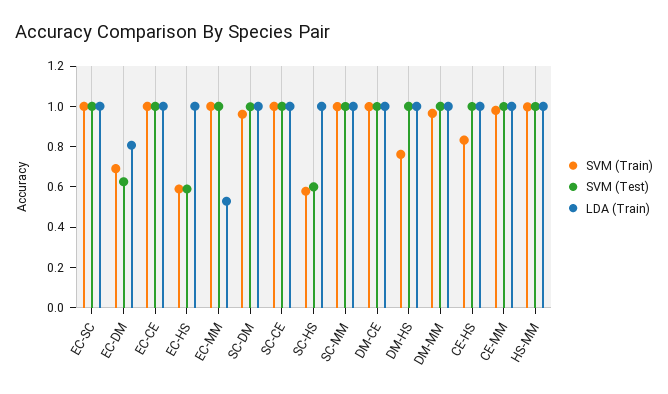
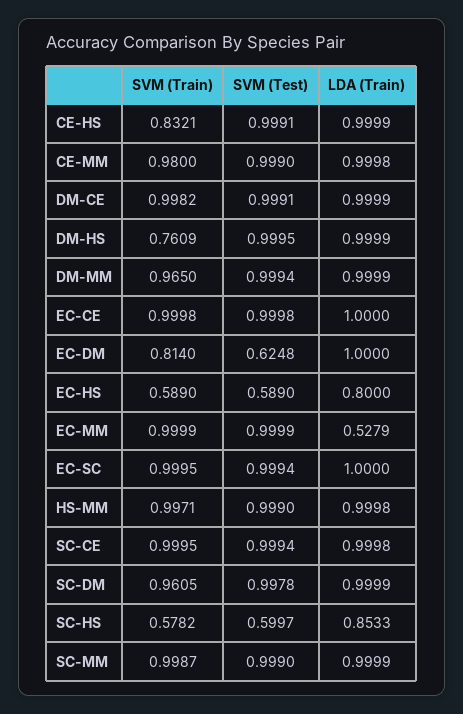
  {
    "SVM (Train)": {
      "EC-SC": 0.9995,
-     "EC-DM": 0.7,
+     "EC-DM": 0.814,
      "EC-CE": 0.9998,
      "EC-HS": 0.589,
      "EC-MM": 0.9999,
      "SC-DM": 0.9605,
      "SC-CE": 0.9995,
      "SC-HS": 0.5782,
      "SC-MM": 0.9987,
      "DM-CE": 0.9982,
      "DM-HS": 0.7609,
      "DM-MM": 0.965,
      "CE-HS": 0.8321,
      "CE-MM": 0.98,
      "HS-MM": 0.9971
    },
    "SVM (Test)": {
      "EC-SC": 0.9994,
      "EC-DM": 0.6248,
      "EC-CE": 0.9998,
      "EC-HS": 0.589,
      "EC-MM": 0.9999,
      "SC-DM": 0.9978,
      "SC-CE": 0.9994,
      "SC-HS": 0.5997,
      "SC-MM": 0.999,
      "DM-CE": 0.9991,
      "DM-HS": 0.9995,
      "DM-MM": 0.9994,
      "CE-HS": 0.9991,
      "CE-MM": 0.999,
      "HS-MM": 0.999
    },
    "LDA (Train)": {
      "EC-SC": 1,
-     "EC-DM": 0.8,
+     "EC-DM": 1,
      "EC-CE": 1,
-     "EC-HS": 1,
+     "EC-HS": 0.8,
      "EC-MM": 0.5279,
      "SC-DM": 0.9999,
      "SC-CE": 0.9998,
-     "SC-HS": 1,
+     "SC-HS": 0.8533,
      "SC-MM": 0.9999,
      "DM-CE": 0.9999,
      "DM-HS": 0.9999,
      "DM-MM": 0.9999,
      "CE-HS": 0.9999,
      "CE-MM": 0.9998,
      "HS-MM": 0.9998
    }
  }

